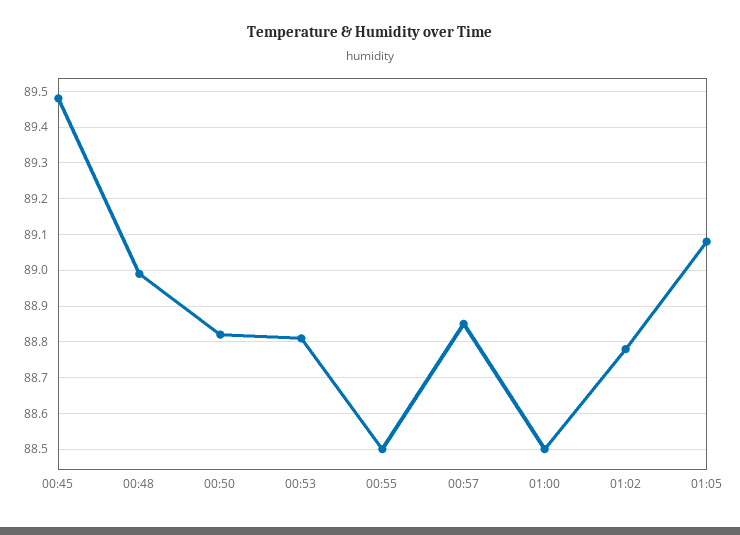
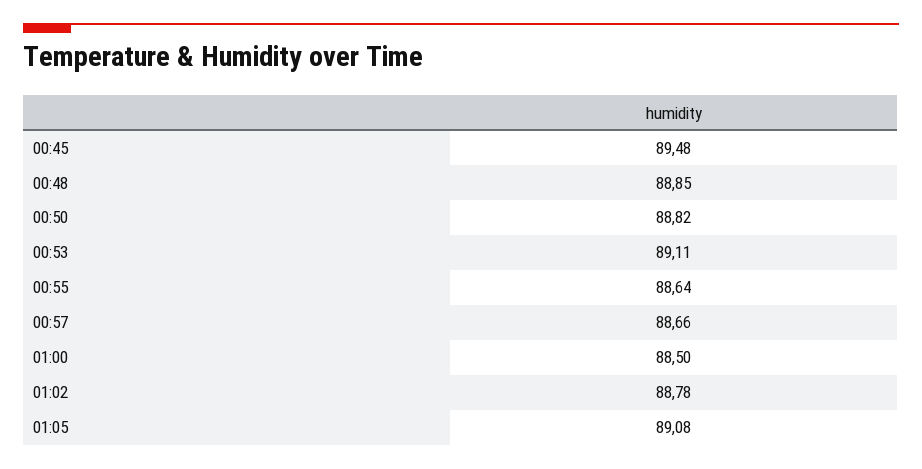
  {
    "00:45": 89.48,
-   "00:48": 89,
+   "00:48": 88.85,
    "00:50": 88.82,
-   "00:53": 88.8,
+   "00:53": 89.11,
-   "00:55": 88.5,
+   "00:55": 88.64,
-   "00:57": 88.85,
+   "00:57": 88.66,
    "01:00": 88.5,
    "01:02": 88.78,
    "01:05": 89.08
  }

